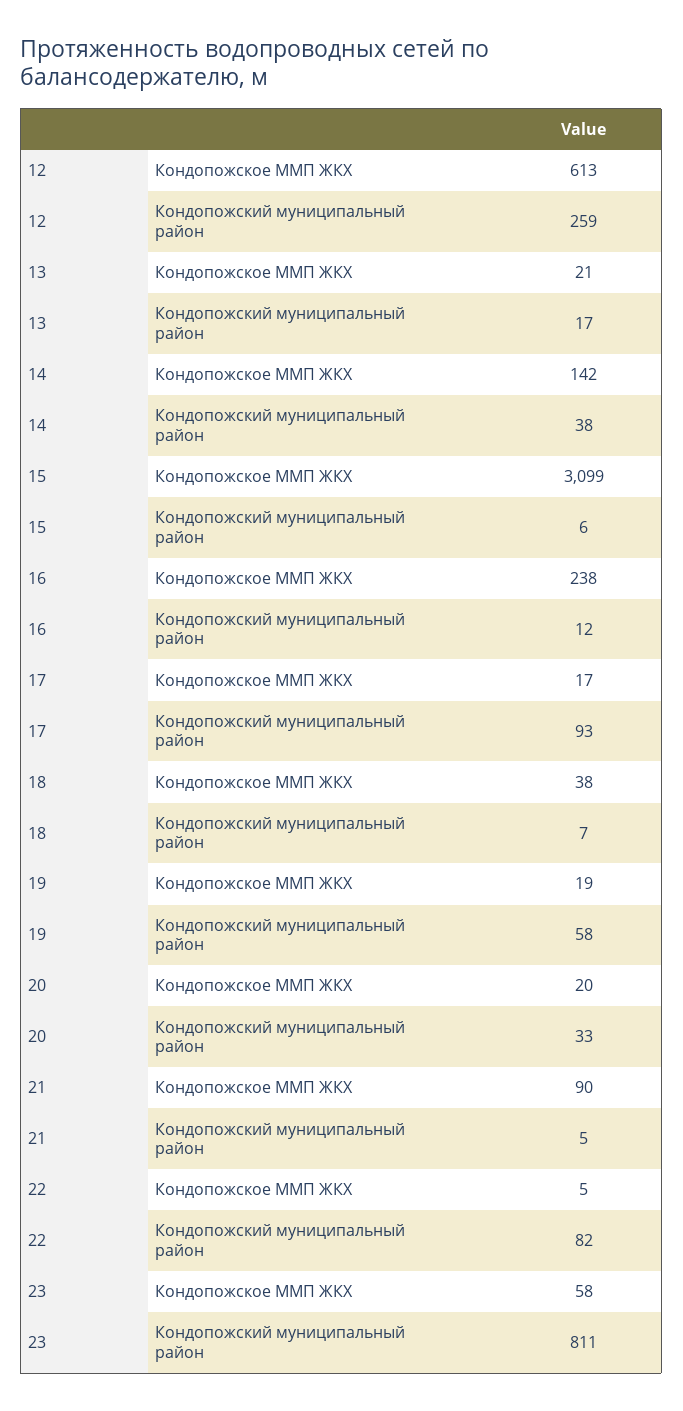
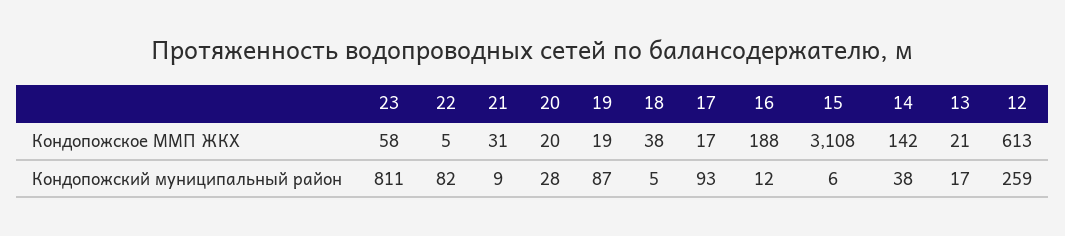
  {
    "12": {
      "Кондопожское ММП ЖКХ": 613,
      "Кондопожский муниципальный район": 259
    },
    "13": {
      "Кондопожское ММП ЖКХ": 21,
      "Кондопожский муниципальный район": 17
    },
    "14": {
      "Кондопожское ММП ЖКХ": 142,
      "Кондопожский муниципальный район": 38
    },
    "15": {
-     "Кондопожское ММП ЖКХ": 3099,
+     "Кондопожское ММП ЖКХ": 3108,
      "Кондопожский муниципальный район": 6
    },
    "16": {
-     "Кондопожское ММП ЖКХ": 238,
+     "Кондопожское ММП ЖКХ": 188,
      "Кондопожский муниципальный район": 12
    },
    "17": {
      "Кондопожское ММП ЖКХ": 17,
      "Кондопожский муниципальный район": 93
    },
    "18": {
      "Кондопожское ММП ЖКХ": 38,
-     "Кондопожский муниципальный район": 7
+     "Кондопожский муниципальный район": 5
    },
    "19": {
      "Кондопожское ММП ЖКХ": 19,
-     "Кондопожский муниципальный район": 58
+     "Кондопожский муниципальный район": 87
    },
    "20": {
      "Кондопожское ММП ЖКХ": 20,
-     "Кондопожский муниципальный район": 33
+     "Кондопожский муниципальный район": 28
    },
    "21": {
-     "Кондопожское ММП ЖКХ": 90,
+     "Кондопожское ММП ЖКХ": 31,
-     "Кондопожский муниципальный район": 5
+     "Кондопожский муниципальный район": 9
    },
    "22": {
      "Кондопожское ММП ЖКХ": 5,
      "Кондопожский муниципальный район": 82
    },
    "23": {
      "Кондопожское ММП ЖКХ": 58,
      "Кондопожский муниципальный район": 811
    }
  }

